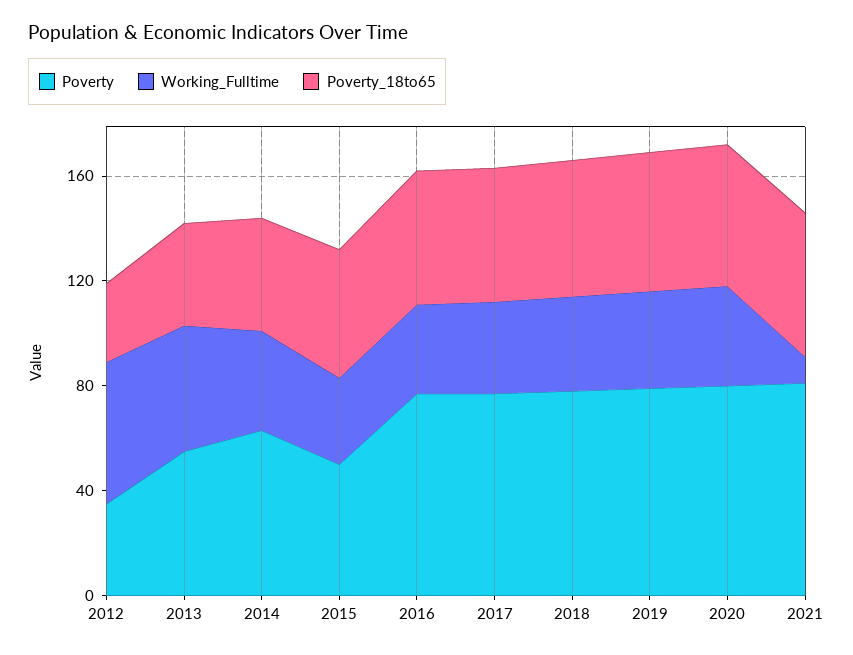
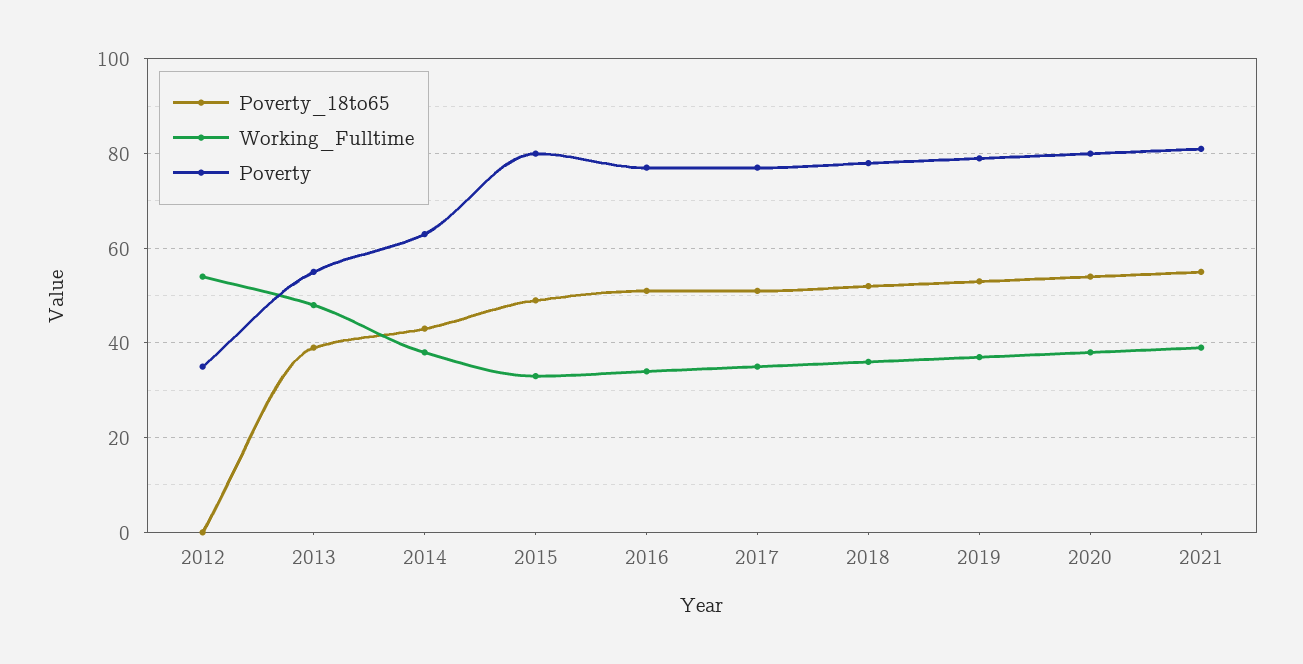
  {
    "Poverty": {
      "2012": 35,
      "2013": 55,
      "2014": 65,
-     "2015": 50,
+     "2015": 80,
      "2016": 75,
      "2017": 75,
      "2018": 80,
      "2019": 80,
      "2020": 80,
      "2021": 80
    },
    "Working_Fulltime": {
      "2012": 55,
      "2013": 50,
      "2014": 40,
      "2015": 35,
      "2016": 35,
      "2017": 35,
      "2018": 35,
      "2019": 35,
      "2020": 40,
-     "2021": 10
+     "2021": 40
    },
    "Poverty_18to65": {
-     "2012": 30,
+     "2012": 0,
      "2013": 40,
      "2014": 45,
      "2015": 50,
      "2016": 50,
      "2017": 50,
      "2018": 50,
      "2019": 55,
      "2020": 55,
      "2021": 55
    }
  }

